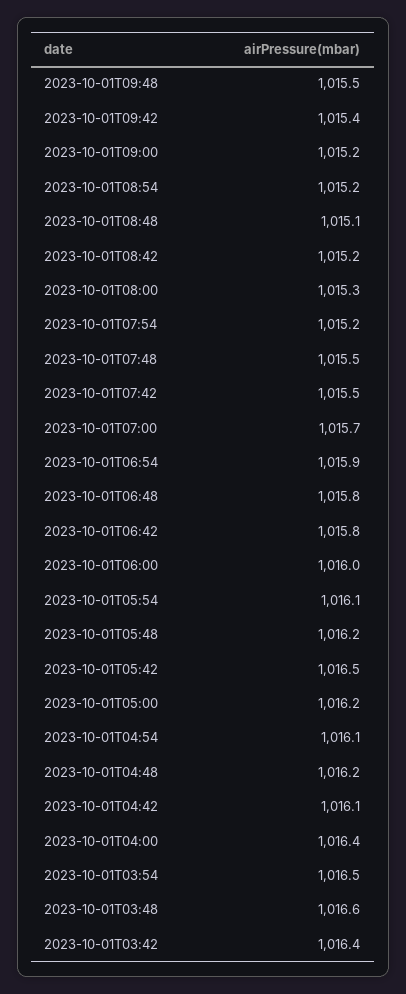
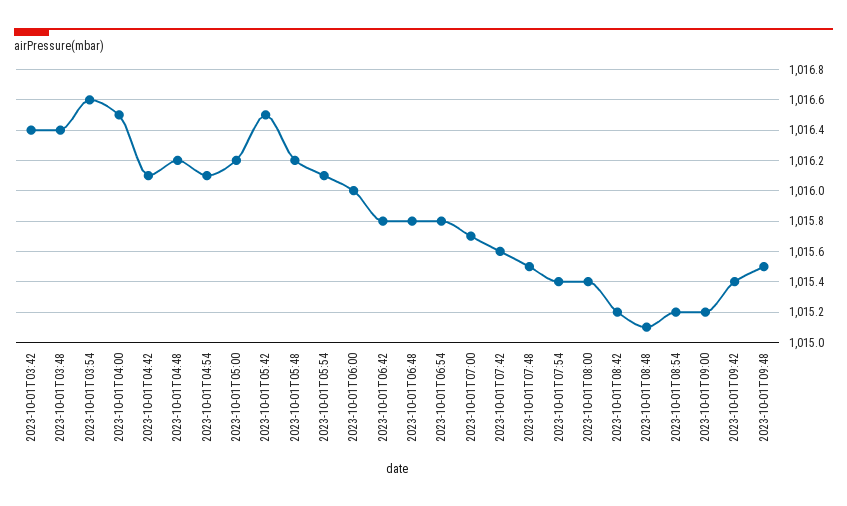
  {
    "2023-10-01T09:48": 1015.5,
    "2023-10-01T09:42": 1015.4,
    "2023-10-01T09:00": 1015.2,
    "2023-10-01T08:54": 1015.2,
    "2023-10-01T08:48": 1015.1,
    "2023-10-01T08:42": 1015.2,
-   "2023-10-01T08:00": 1015.3,
+   "2023-10-01T08:00": 1015.4,
-   "2023-10-01T07:54": 1015.2,
+   "2023-10-01T07:54": 1015.4,
    "2023-10-01T07:48": 1015.5,
-   "2023-10-01T07:42": 1015.5,
+   "2023-10-01T07:42": 1015.6,
    "2023-10-01T07:00": 1015.7,
-   "2023-10-01T06:54": 1015.9,
+   "2023-10-01T06:54": 1015.8,
    "2023-10-01T06:48": 1015.8,
    "2023-10-01T06:42": 1015.8,
    "2023-10-01T06:00": 1016,
    "2023-10-01T05:54": 1016.1,
    "2023-10-01T05:48": 1016.2,
    "2023-10-01T05:42": 1016.5,
    "2023-10-01T05:00": 1016.2,
    "2023-10-01T04:54": 1016.1,
    "2023-10-01T04:48": 1016.2,
    "2023-10-01T04:42": 1016.1,
-   "2023-10-01T04:00": 1016.4,
+   "2023-10-01T04:00": 1016.5,
-   "2023-10-01T03:54": 1016.5,
+   "2023-10-01T03:54": 1016.6,
-   "2023-10-01T03:48": 1016.6,
+   "2023-10-01T03:48": 1016.4,
    "2023-10-01T03:42": 1016.4
  }

